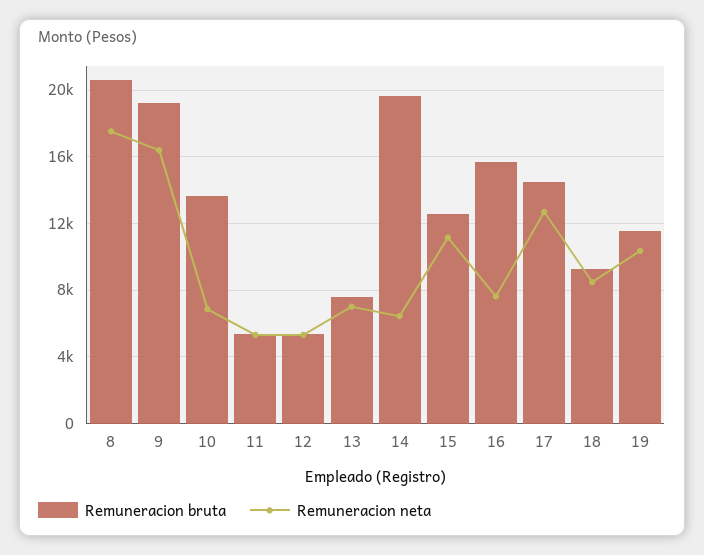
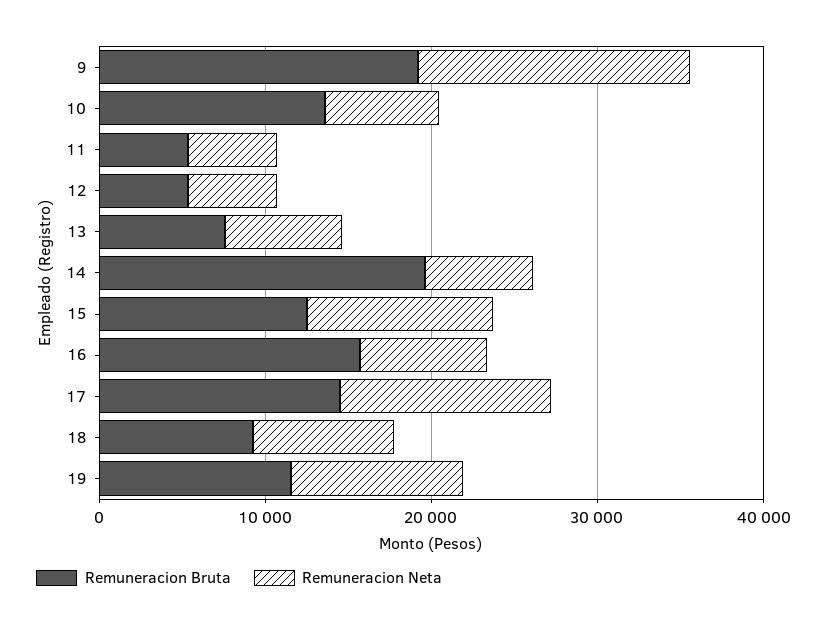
  {
    "Remuneracion bruta": {
-     "8": 20500,
      "9": 19000,
      "10": 13500,
      "11": 5500,
      "12": 5500,
      "13": 7500,
      "14": 19500,
      "15": 12500,
      "16": 15500,
      "17": 14500,
      "18": 9500,
      "19": 11500
    },
    "Remuneracion neta": {
-     "8": 17500,
      "9": 16500,
      "10": 7000,
      "11": 5500,
      "12": 5500,
      "13": 7000,
      "14": 6500,
      "15": 11000,
      "16": 7500,
      "17": 12500,
      "18": 8500,
      "19": 10500
    }
  }

